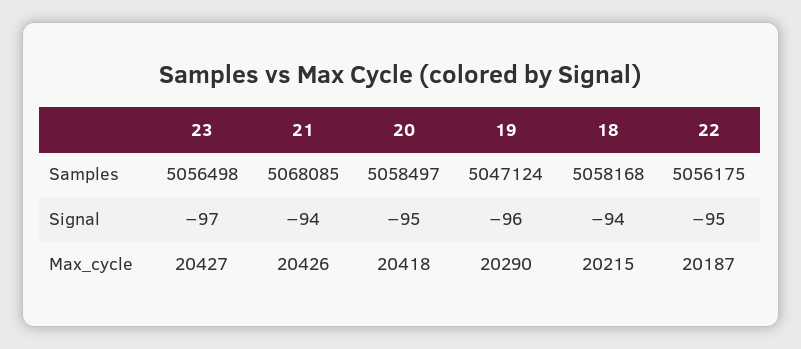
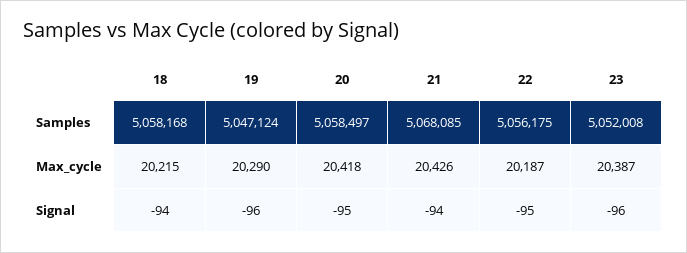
  {
    "23": {
-     "Samples": 5056498,
+     "Samples": 5052008,
-     "Signal": -97,
+     "Signal": -96,
-     "Max_cycle": 20427
+     "Max_cycle": 20387
    },
    "21": {
      "Samples": 5068085,
      "Signal": -94,
      "Max_cycle": 20426
    },
    "20": {
      "Samples": 5058497,
      "Signal": -95,
      "Max_cycle": 20418
    },
    "19": {
      "Samples": 5047124,
      "Signal": -96,
      "Max_cycle": 20290
    },
    "18": {
      "Samples": 5058168,
      "Signal": -94,
      "Max_cycle": 20215
    },
    "22": {
      "Samples": 5056175,
      "Signal": -95,
      "Max_cycle": 20187
    }
  }

